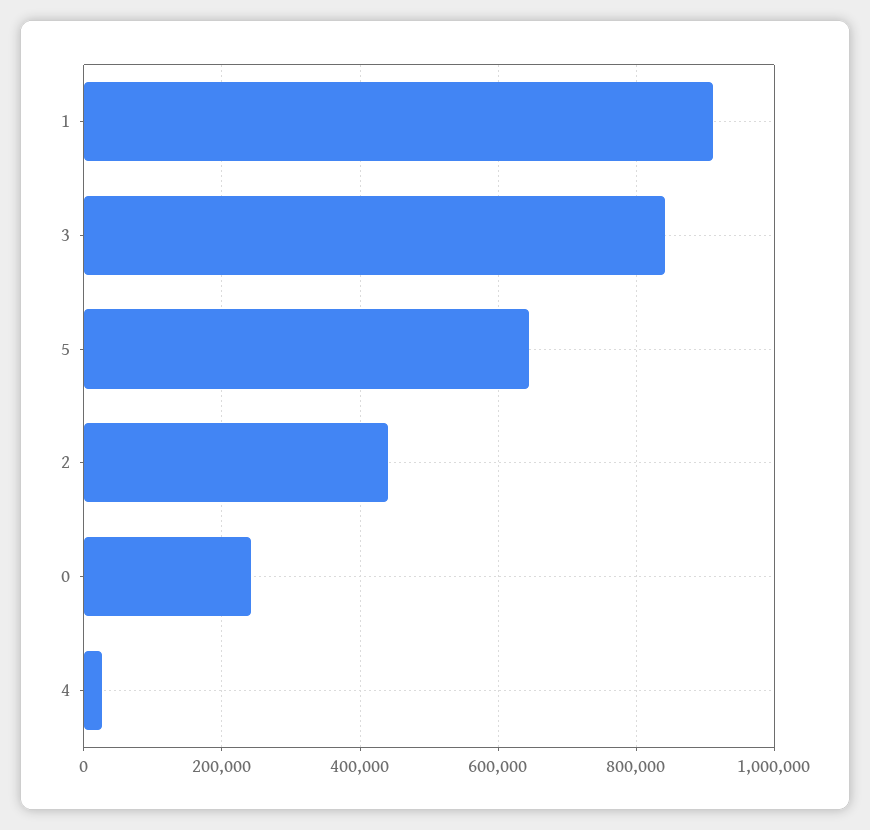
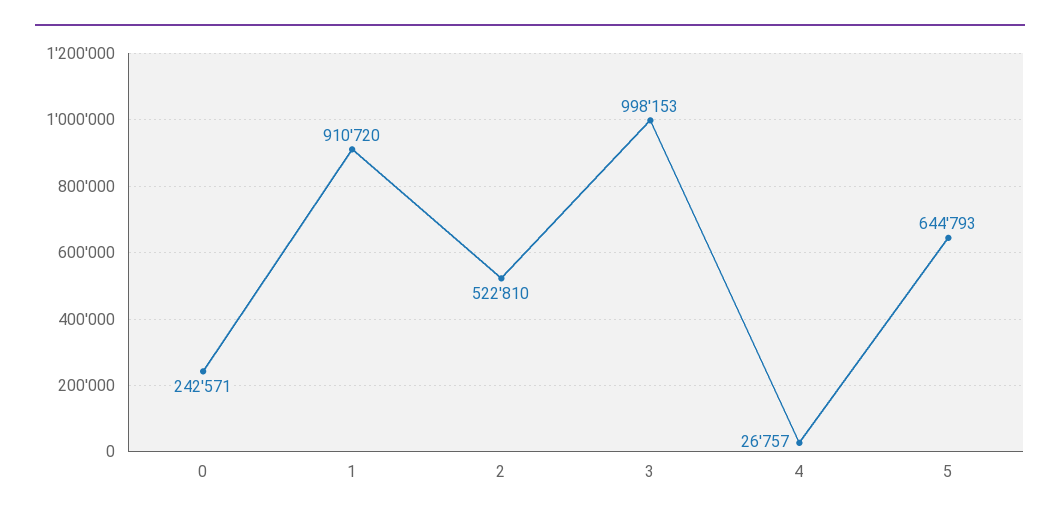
  {
    "1": 910720,
-   "3": 840000,
+   "3": 998153,
    "5": 644793,
-   "2": 440000,
+   "2": 522810,
    "0": 242571,
    "4": 26757
  }

